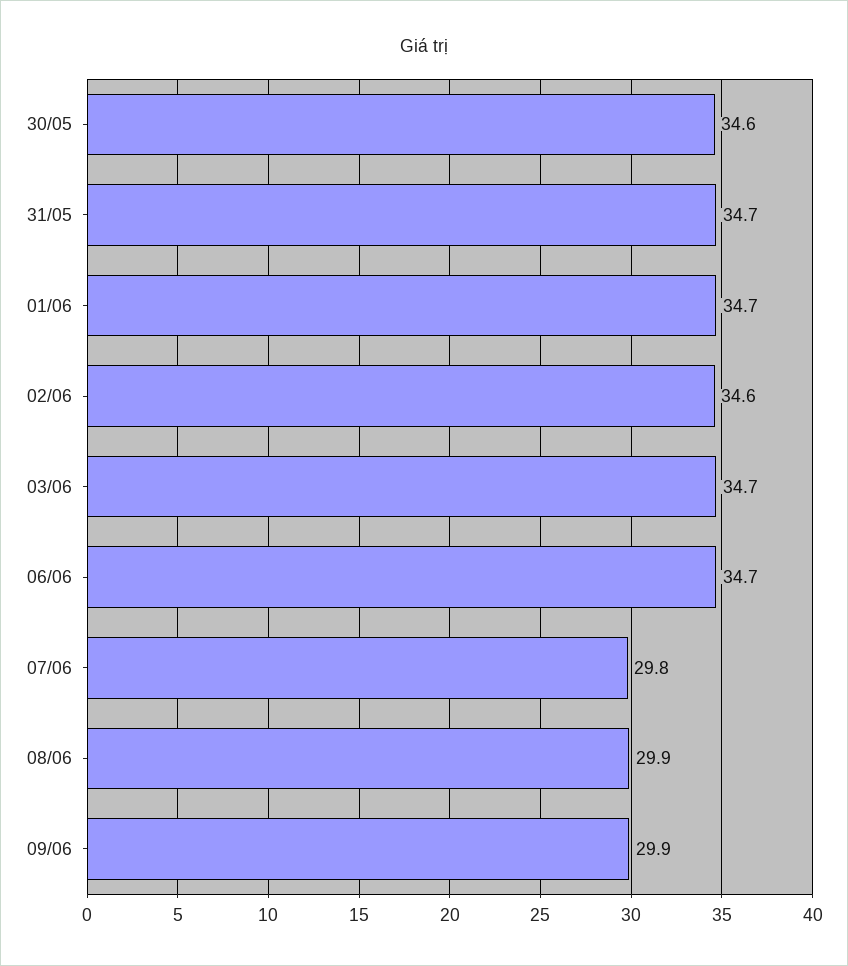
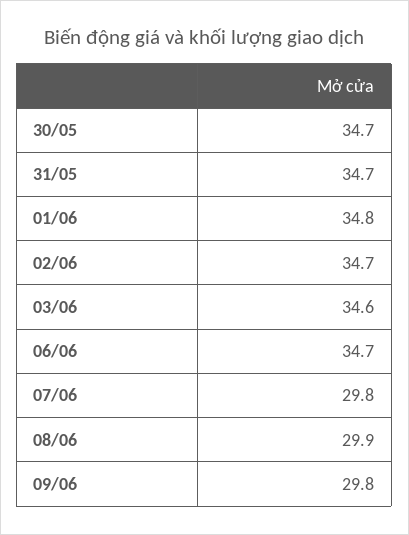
  {
-   "30/05": 34.6,
+   "30/05": 34.7,
    "31/05": 34.7,
-   "01/06": 34.7,
+   "01/06": 34.8,
-   "02/06": 34.6,
+   "02/06": 34.7,
-   "03/06": 34.7,
+   "03/06": 34.6,
    "06/06": 34.7,
    "07/06": 29.8,
    "08/06": 29.9,
-   "09/06": 29.9
+   "09/06": 29.8
  }

